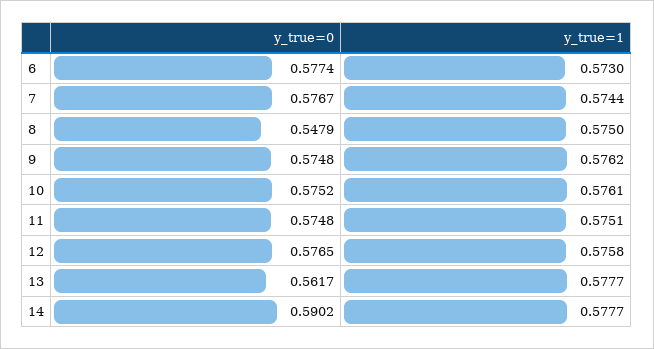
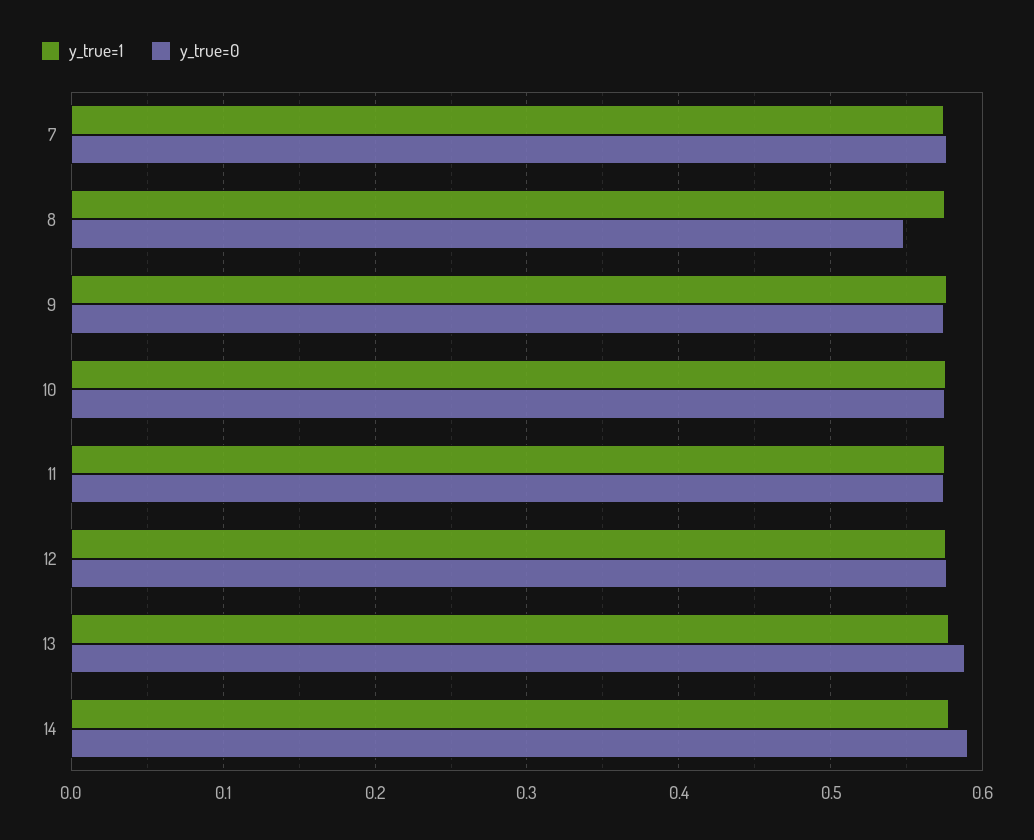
  {
    "y_true=0": {
-     "6": 0.5774,
      "7": 0.5767,
      "8": 0.5479,
      "9": 0.5748,
      "10": 0.5752,
      "11": 0.5748,
      "12": 0.5765,
-     "13": 0.5617,
+     "13": 0.59,
      "14": 0.5902
    },
    "y_true=1": {
-     "6": 0.573,
      "7": 0.5744,
      "8": 0.575,
      "9": 0.5762,
      "10": 0.5761,
      "11": 0.5751,
      "12": 0.5758,
      "13": 0.5777,
      "14": 0.5777
    }
  }

